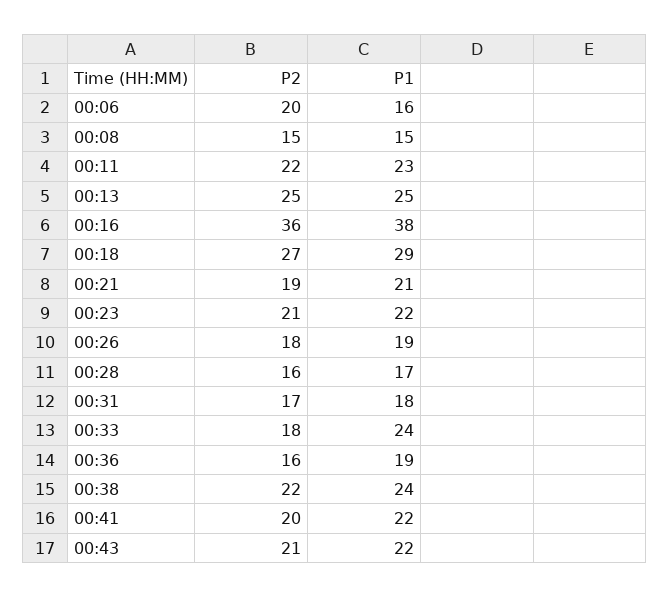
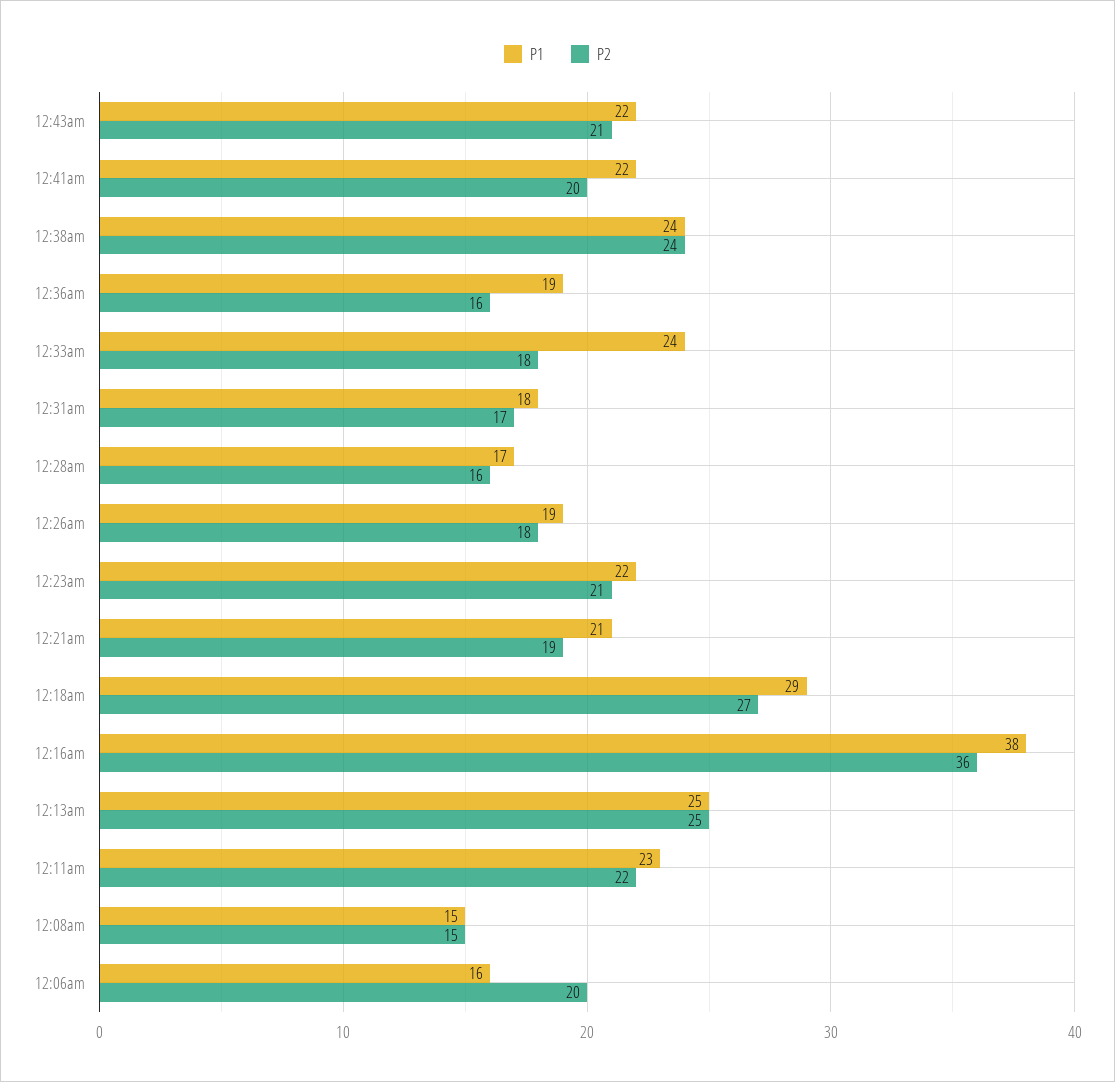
  {
    "P2": {
      "00:06": 20,
      "00:08": 15,
      "00:11": 22,
      "00:13": 25,
      "00:16": 36,
      "00:18": 27,
      "00:21": 19,
      "00:23": 21,
      "00:26": 18,
      "00:28": 16,
      "00:31": 17,
      "00:33": 18,
      "00:36": 16,
-     "00:38": 22,
+     "00:38": 24,
      "00:41": 20,
      "00:43": 21
    },
    "P1": {
      "00:06": 16,
      "00:08": 15,
      "00:11": 23,
      "00:13": 25,
      "00:16": 38,
      "00:18": 29,
      "00:21": 21,
      "00:23": 22,
      "00:26": 19,
      "00:28": 17,
      "00:31": 18,
      "00:33": 24,
      "00:36": 19,
      "00:38": 24,
      "00:41": 22,
      "00:43": 22
    }
  }

